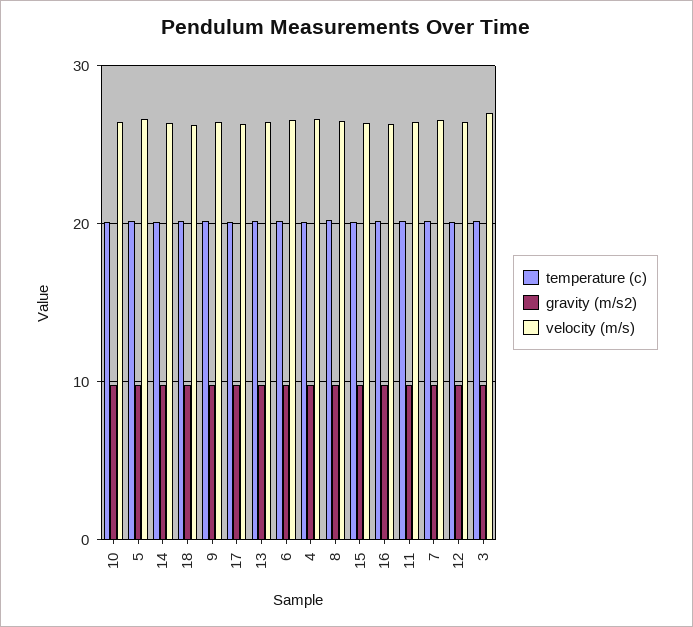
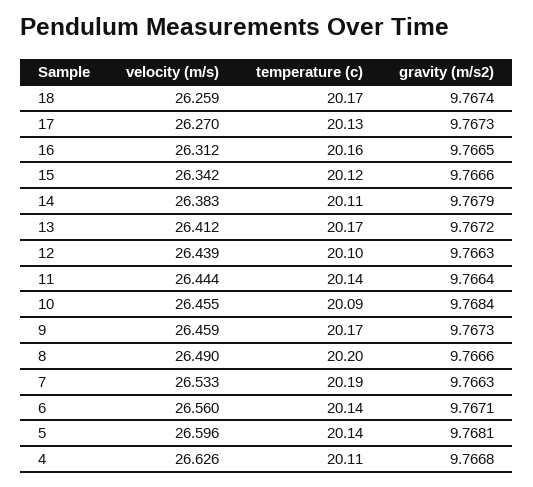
  {
    "temperature (c)": {
      "10": 20.09,
      "5": 20.14,
      "14": 20.11,
      "18": 20.17,
      "9": 20.17,
      "17": 20.13,
      "13": 20.17,
      "6": 20.14,
      "4": 20.11,
      "8": 20.2,
      "15": 20.12,
      "16": 20.16,
      "11": 20.14,
      "7": 20.19,
-     "12": 20.1,
+     "12": 20.1
-     "3": 20
    },
    "gravity (m/s2)": {
      "10": 9.7684,
      "5": 9.7681,
      "14": 9.7679,
      "18": 9.7674,
      "9": 9.7673,
      "17": 9.7673,
      "13": 9.7672,
      "6": 9.7671,
      "4": 9.7668,
      "8": 9.7666,
      "15": 9.7666,
      "16": 9.7665,
      "11": 9.7664,
      "7": 9.7663,
-     "12": 9.7663,
+     "12": 9.7663
-     "3": 10
    },
    "velocity (m/s)": {
      "10": 26.455,
      "5": 26.596,
      "14": 26.383,
      "18": 26.259,
      "9": 26.459,
      "17": 26.27,
      "13": 26.412,
      "6": 26.56,
      "4": 26.626,
      "8": 26.49,
      "15": 26.342,
      "16": 26.312,
      "11": 26.444,
      "7": 26.533,
-     "12": 26.439,
+     "12": 26.439
-     "3": 27
    }
  }

